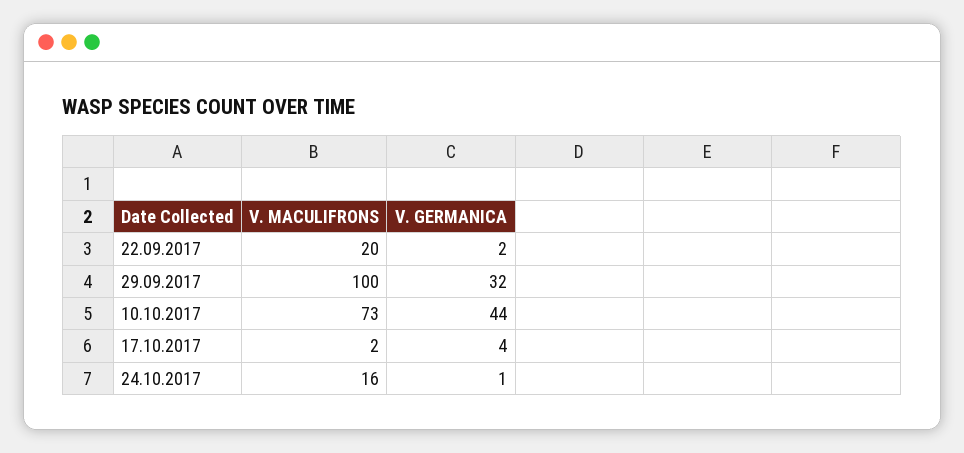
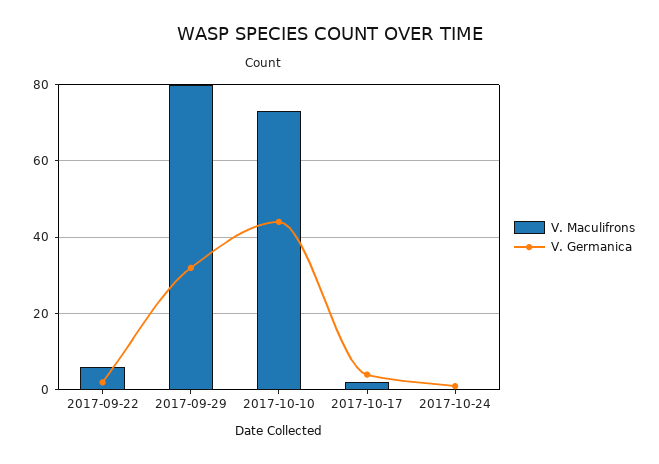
  {
    "V. MACULIFRONS": {
-     "22.09.2017": 20,
+     "22.09.2017": 5,
-     "29.09.2017": 100,
+     "29.09.2017": 80,
      "10.10.2017": 73,
      "17.10.2017": 2,
-     "24.10.2017": 16
+     "24.10.2017": 0
    },
    "V. GERMANICA": {
      "22.09.2017": 2,
      "29.09.2017": 32,
      "10.10.2017": 44,
      "17.10.2017": 4,
      "24.10.2017": 1
    }
  }

